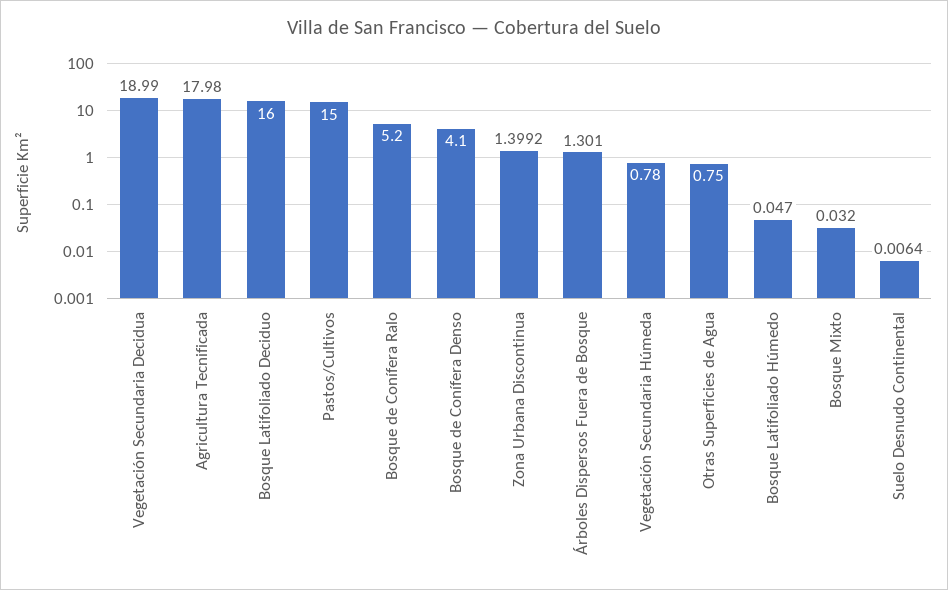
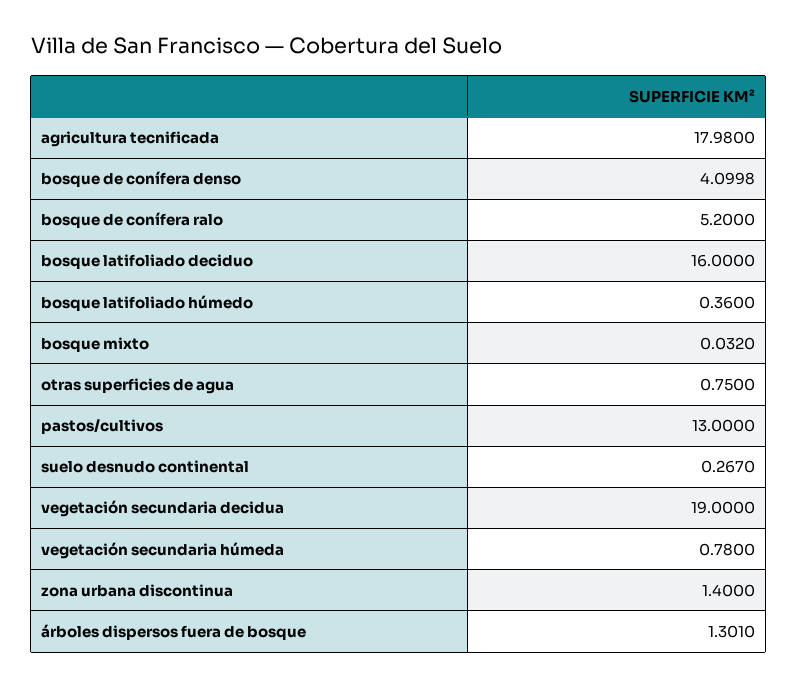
  {
-   "Vegetación Secundaria Decidua": 18.99,
+   "Vegetación Secundaria Decidua": 19,
    "Agricultura Tecnificada": 17.98,
    "Bosque Latifoliado Deciduo": 16,
-   "Pastos/Cultivos": 15,
+   "Pastos/Cultivos": 13,
    "Bosque de Conífera Ralo": 5.2,
-   "Bosque de Conífera Denso": 4.1,
+   "Bosque de Conífera Denso": 4.0998,
-   "Zona Urbana Discontinua": 1.3992,
+   "Zona Urbana Discontinua": 1.4,
    "Árboles Dispersos Fuera de Bosque": 1.301,
    "Vegetación Secundaria Húmeda": 0.78,
    "Otras Superficies de Agua": 0.75,
-   "Bosque Latifoliado Húmedo": 0.047,
+   "Bosque Latifoliado Húmedo": 0.36,
    "Bosque Mixto": 0.032,
-   "Suelo Desnudo Continental": 0.0064
+   "Suelo Desnudo Continental": 0.267
  }

